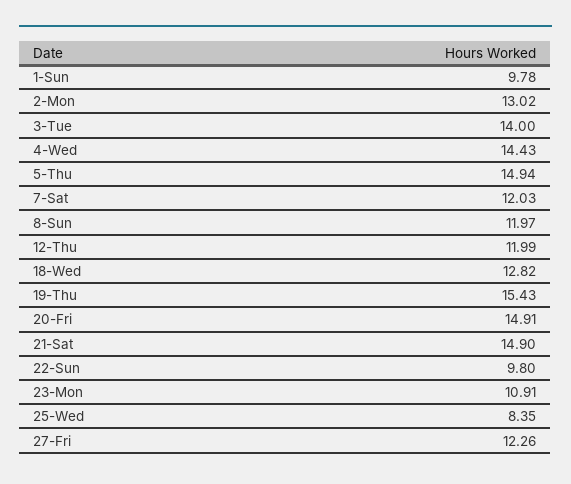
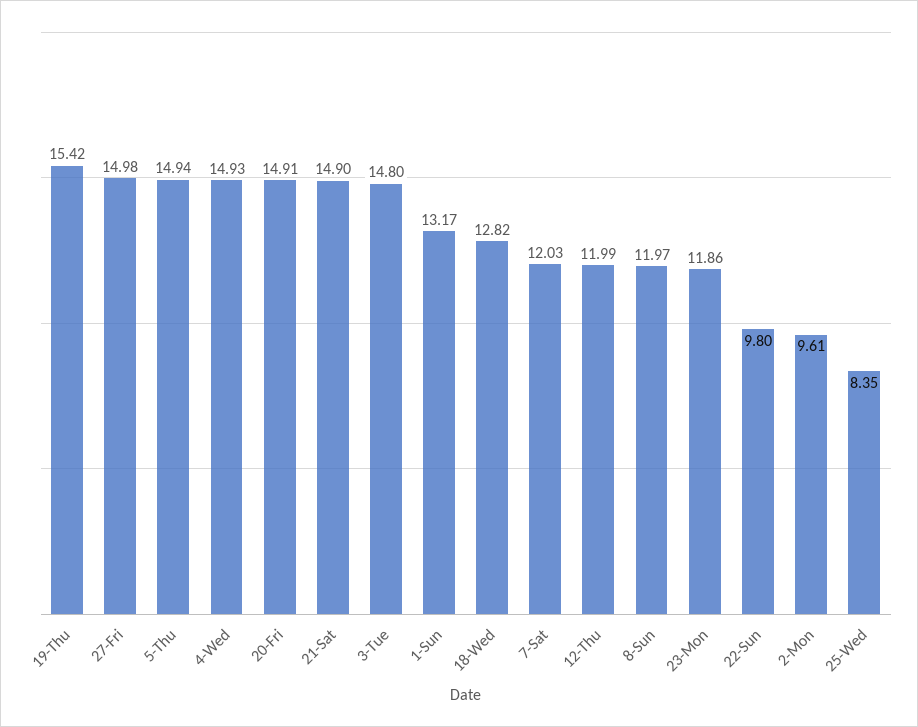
  {
-   "1-Sun": 9.78,
+   "1-Sun": 13.17,
-   "2-Mon": 13.02,
+   "2-Mon": 9.61,
-   "3-Tue": 14,
+   "3-Tue": 14.8,
-   "4-Wed": 14.43,
+   "4-Wed": 14.93,
    "5-Thu": 14.94,
    "7-Sat": 12.03,
    "8-Sun": 11.97,
    "12-Thu": 11.99,
    "18-Wed": 12.82,
-   "19-Thu": 15.43,
+   "19-Thu": 15.42,
    "20-Fri": 14.91,
    "21-Sat": 14.9,
    "22-Sun": 9.8,
-   "23-Mon": 10.91,
+   "23-Mon": 11.86,
    "25-Wed": 8.35,
-   "27-Fri": 12.26
+   "27-Fri": 14.98
  }

